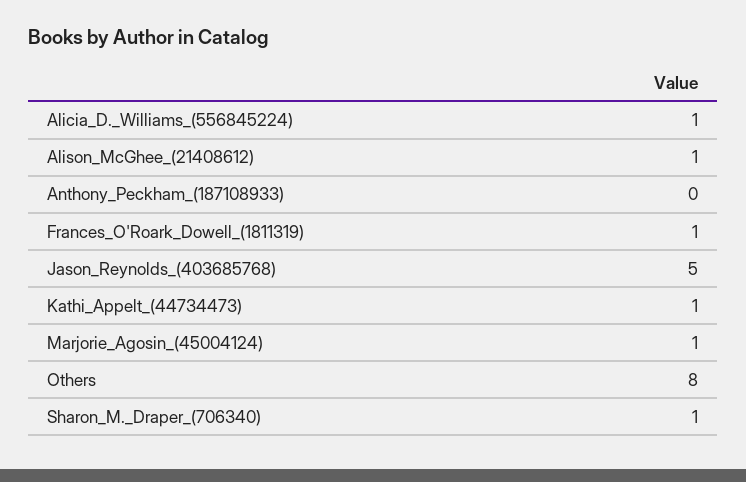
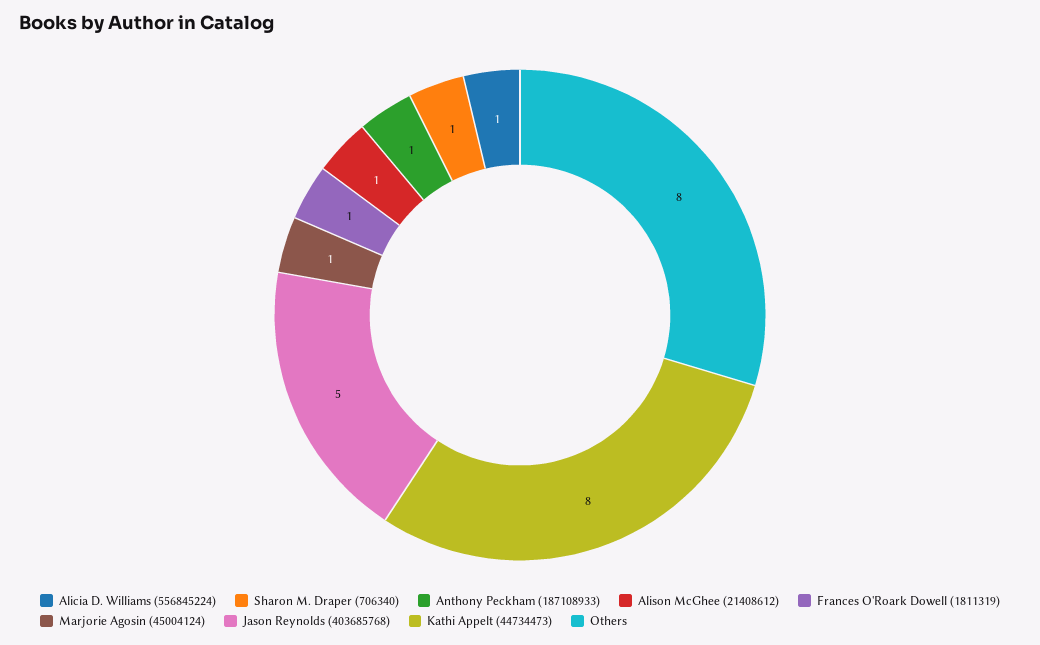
  {
    "Alicia_D._Williams_(556845224)": 1,
    "Alison_McGhee_(21408612)": 1,
-   "Anthony_Peckham_(187108933)": 0,
+   "Anthony_Peckham_(187108933)": 1,
    "Frances_O'Roark_Dowell_(1811319)": 1,
    "Jason_Reynolds_(403685768)": 5,
-   "Kathi_Appelt_(44734473)": 1,
+   "Kathi_Appelt_(44734473)": 8,
    "Marjorie_Agosin_(45004124)": 1,
    "Others": 8,
    "Sharon_M._Draper_(706340)": 1
  }

